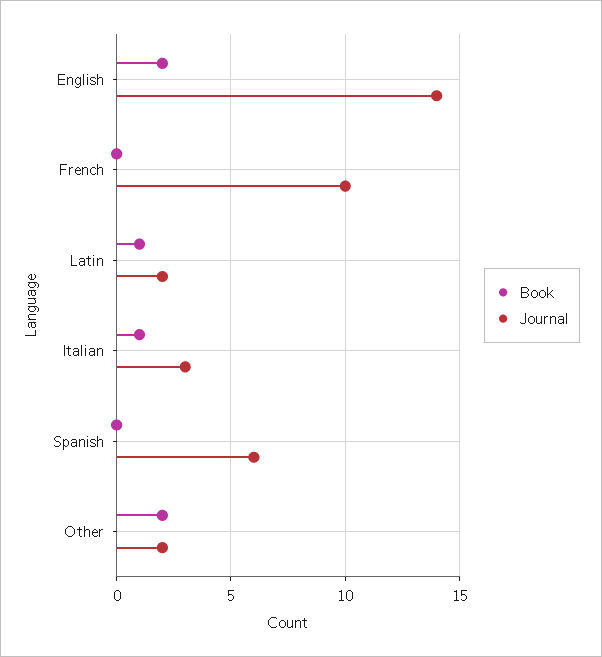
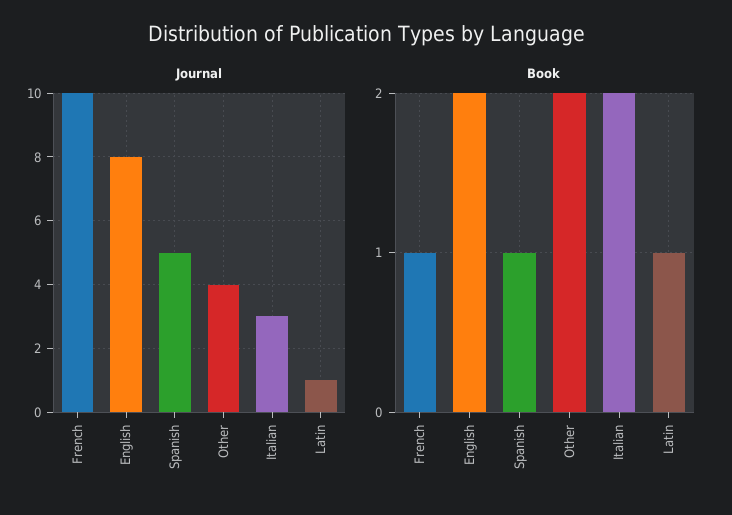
  {
    "Book": {
      "English": 2,
-     "French": 0,
+     "French": 1,
      "Latin": 1,
-     "Italian": 1,
+     "Italian": 2,
-     "Spanish": 0,
+     "Spanish": 1,
      "Other": 2
    },
    "Journal": {
-     "English": 14,
+     "English": 8,
      "French": 10,
-     "Latin": 2,
+     "Latin": 1,
      "Italian": 3,
-     "Spanish": 6,
+     "Spanish": 5,
-     "Other": 2
+     "Other": 4
    }
  }

